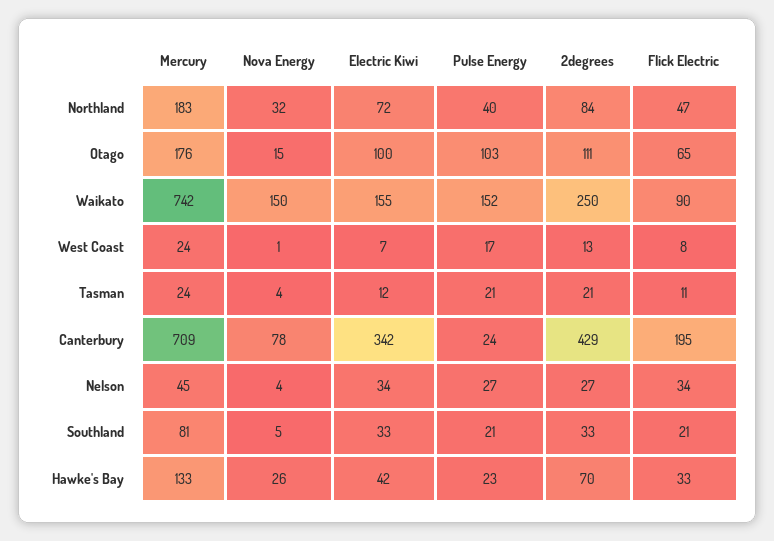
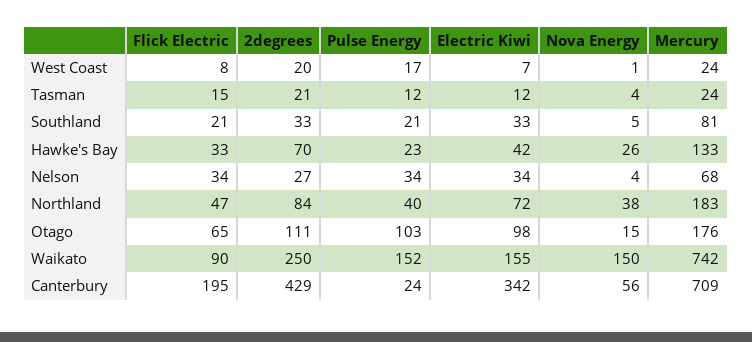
  {
    "Mercury": {
      "Northland": 183,
      "Otago": 176,
      "Waikato": 742,
      "West Coast": 24,
      "Tasman": 24,
      "Canterbury": 709,
-     "Nelson": 45,
+     "Nelson": 68,
      "Southland": 81,
      "Hawke's Bay": 133
    },
    "Nova Energy": {
-     "Northland": 32,
+     "Northland": 38,
      "Otago": 15,
      "Waikato": 150,
      "West Coast": 1,
      "Tasman": 4,
-     "Canterbury": 78,
+     "Canterbury": 56,
      "Nelson": 4,
      "Southland": 5,
      "Hawke's Bay": 26
    },
    "Electric Kiwi": {
      "Northland": 72,
-     "Otago": 100,
+     "Otago": 98,
      "Waikato": 155,
      "West Coast": 7,
      "Tasman": 12,
      "Canterbury": 342,
      "Nelson": 34,
      "Southland": 33,
      "Hawke's Bay": 42
    },
    "Pulse Energy": {
      "Northland": 40,
      "Otago": 103,
      "Waikato": 152,
      "West Coast": 17,
-     "Tasman": 21,
+     "Tasman": 12,
      "Canterbury": 24,
-     "Nelson": 27,
+     "Nelson": 34,
      "Southland": 21,
      "Hawke's Bay": 23
    },
    "2degrees": {
      "Northland": 84,
      "Otago": 111,
      "Waikato": 250,
-     "West Coast": 13,
+     "West Coast": 20,
      "Tasman": 21,
      "Canterbury": 429,
      "Nelson": 27,
      "Southland": 33,
      "Hawke's Bay": 70
    },
    "Flick Electric": {
      "Northland": 47,
      "Otago": 65,
      "Waikato": 90,
      "West Coast": 8,
-     "Tasman": 11,
+     "Tasman": 15,
      "Canterbury": 195,
      "Nelson": 34,
      "Southland": 21,
      "Hawke's Bay": 33
    }
  }

